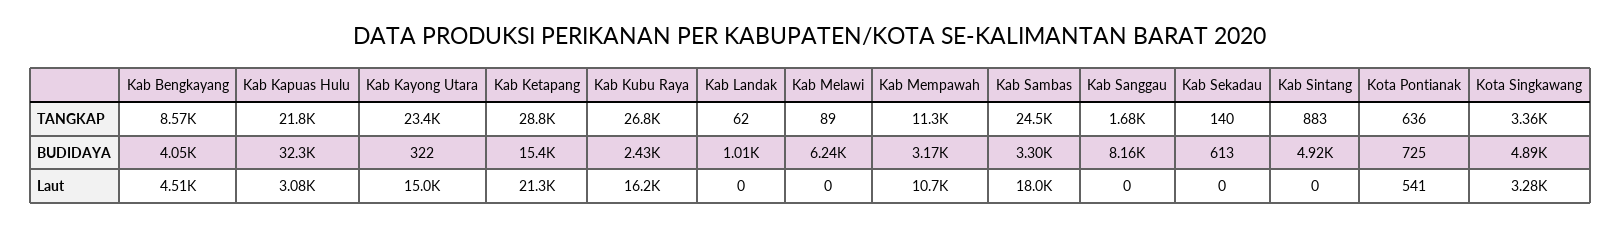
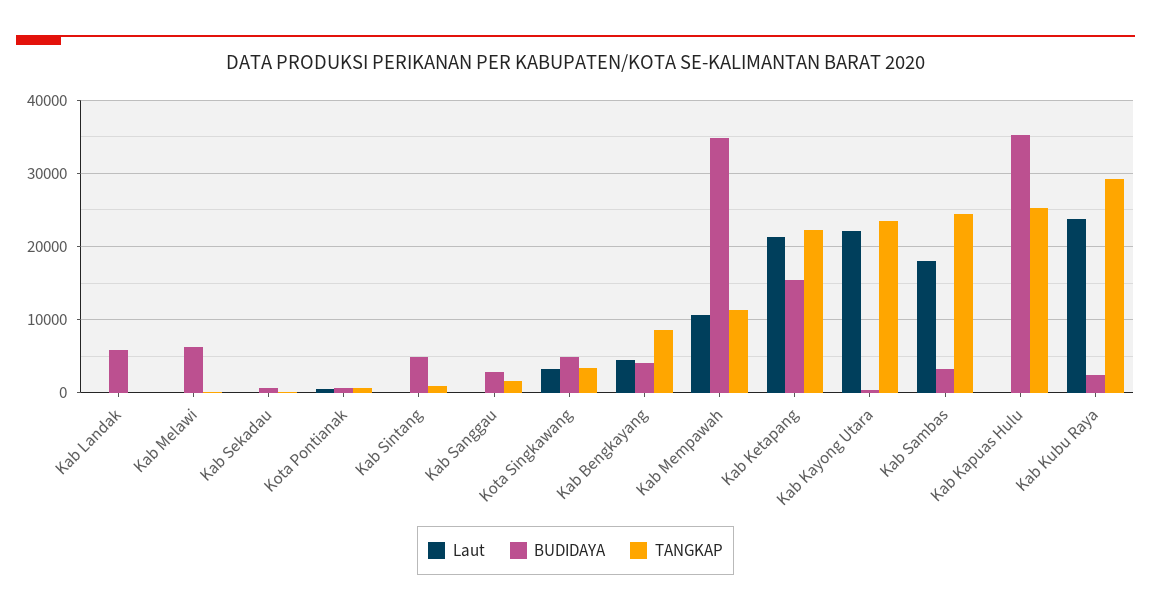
  {
    "TANGKAP": {
      "Kab Bengkayang": 8570,
-     "Kab Kapuas Hulu": 21800,
+     "Kab Kapuas Hulu": 25000,
      "Kab Kayong Utara": 23400,
-     "Kab Ketapang": 28800,
+     "Kab Ketapang": 22000,
-     "Kab Kubu Raya": 26800,
+     "Kab Kubu Raya": 29000,
      "Kab Landak": 62,
      "Kab Melawi": 89,
      "Kab Mempawah": 11300,
      "Kab Sambas": 24500,
      "Kab Sanggau": 1680,
      "Kab Sekadau": 140,
      "Kab Sintang": 883,
      "Kota Pontianak": 636,
      "Kota Singkawang": 3360
    },
    "BUDIDAYA": {
      "Kab Bengkayang": 4050,
-     "Kab Kapuas Hulu": 32300,
+     "Kab Kapuas Hulu": 35000,
      "Kab Kayong Utara": 322,
      "Kab Ketapang": 15400,
      "Kab Kubu Raya": 2430,
-     "Kab Landak": 1010,
+     "Kab Landak": 6000,
      "Kab Melawi": 6240,
-     "Kab Mempawah": 3170,
+     "Kab Mempawah": 35000,
      "Kab Sambas": 3300,
-     "Kab Sanggau": 8160,
+     "Kab Sanggau": 3000,
      "Kab Sekadau": 613,
      "Kab Sintang": 4920,
      "Kota Pontianak": 725,
      "Kota Singkawang": 4890
    },
    "Laut": {
      "Kab Bengkayang": 4510,
-     "Kab Kapuas Hulu": 3080,
+     "Kab Kapuas Hulu": 0,
-     "Kab Kayong Utara": 15000,
+     "Kab Kayong Utara": 22000,
      "Kab Ketapang": 21300,
-     "Kab Kubu Raya": 16200,
+     "Kab Kubu Raya": 24000,
      "Kab Landak": 0,
      "Kab Melawi": 0,
      "Kab Mempawah": 10700,
      "Kab Sambas": 18000,
      "Kab Sanggau": 0,
      "Kab Sekadau": 0,
      "Kab Sintang": 0,
      "Kota Pontianak": 541,
      "Kota Singkawang": 3280
    }
  }

